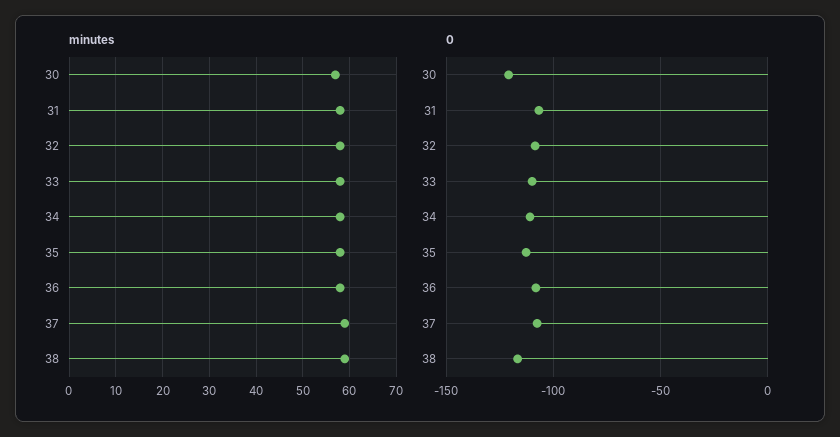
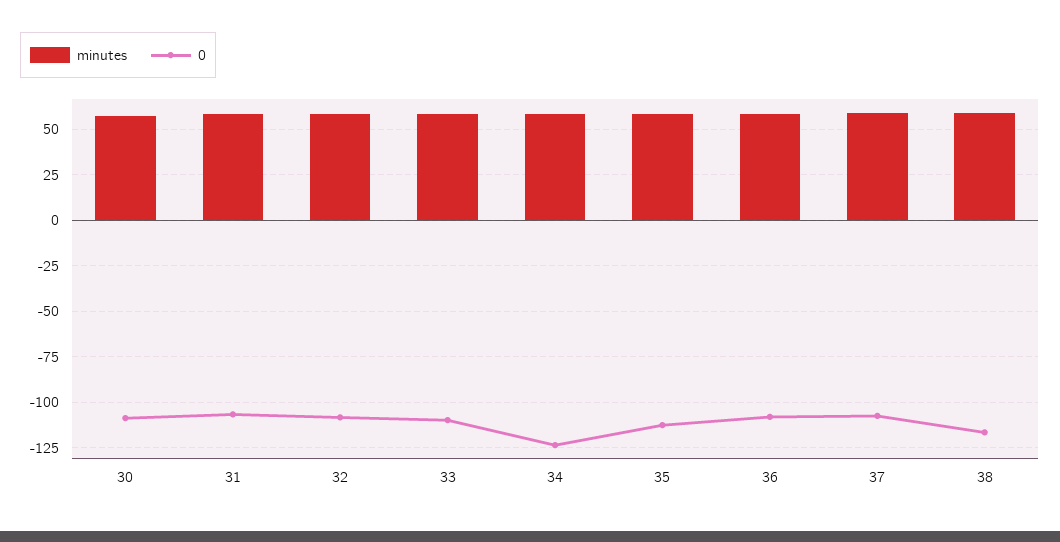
  {
    "minutes": {
      "30": 55,
      "31": 60,
      "32": 60,
      "33": 60,
      "34": 60,
      "35": 60,
      "36": 60,
      "37": 60,
      "38": 60
    },
    "0": {
-     "30": -120,
+     "30": -110,
      "31": -105,
      "32": -110,
      "33": -110,
-     "34": -110,
+     "34": -125,
      "35": -115,
      "36": -110,
      "37": -110,
      "38": -115
    }
  }

